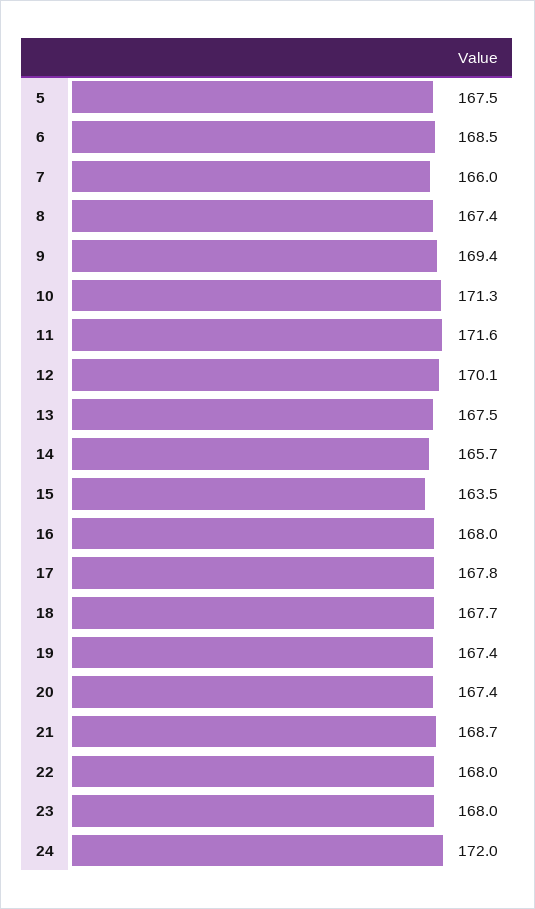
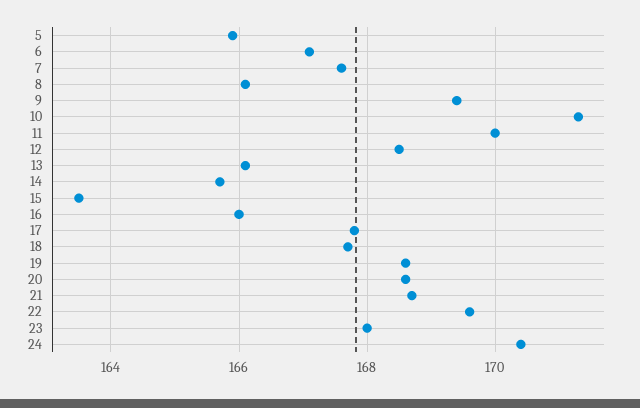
  {
-   "5": 167.5,
+   "5": 166,
-   "6": 168.5,
+   "6": 167,
-   "7": 166,
+   "7": 167.5,
-   "8": 167.4,
+   "8": 166,
    "9": 169.4,
    "10": 171.3,
-   "11": 171.6,
+   "11": 170,
-   "12": 170.1,
+   "12": 168.5,
-   "13": 167.5,
+   "13": 166,
    "14": 165.7,
    "15": 163.5,
-   "16": 168,
+   "16": 166,
    "17": 167.8,
    "18": 167.7,
-   "19": 167.4,
+   "19": 168.5,
-   "20": 167.4,
+   "20": 168.5,
    "21": 168.7,
-   "22": 168,
+   "22": 169.5,
    "23": 168,
-   "24": 172
+   "24": 170.5
  }

